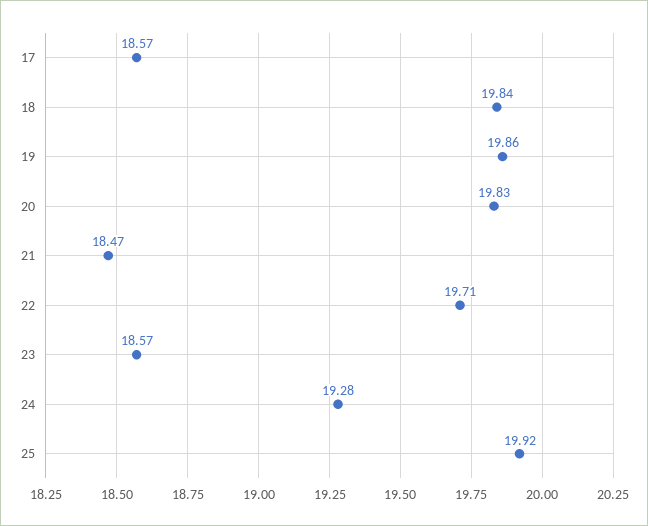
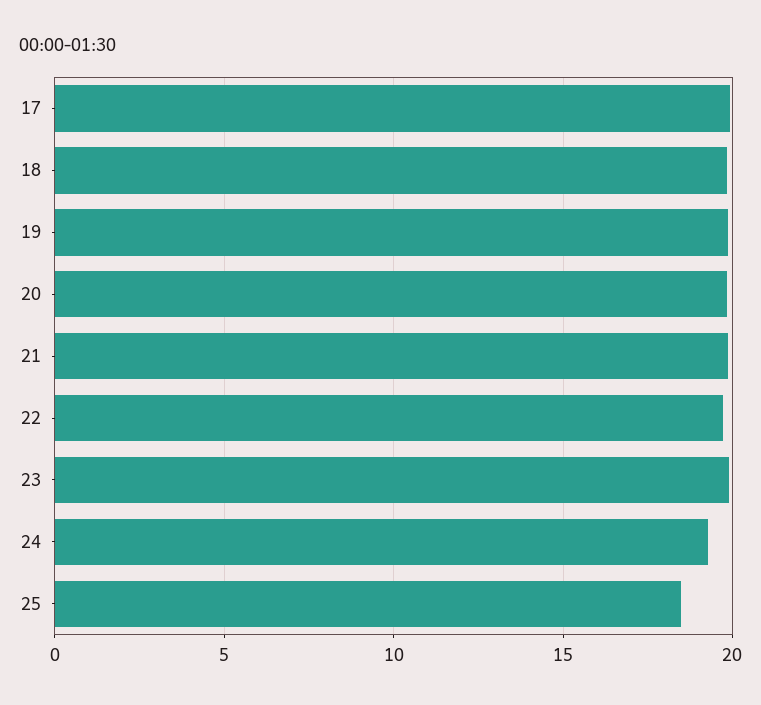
  {
-   "17": 18.57,
+   "17": 20,
    "18": 19.84,
    "19": 19.86,
    "20": 19.83,
-   "21": 18.47,
+   "21": 20,
    "22": 19.71,
-   "23": 18.57,
+   "23": 20,
    "24": 19.28,
-   "25": 19.92
+   "25": 18.5
  }

